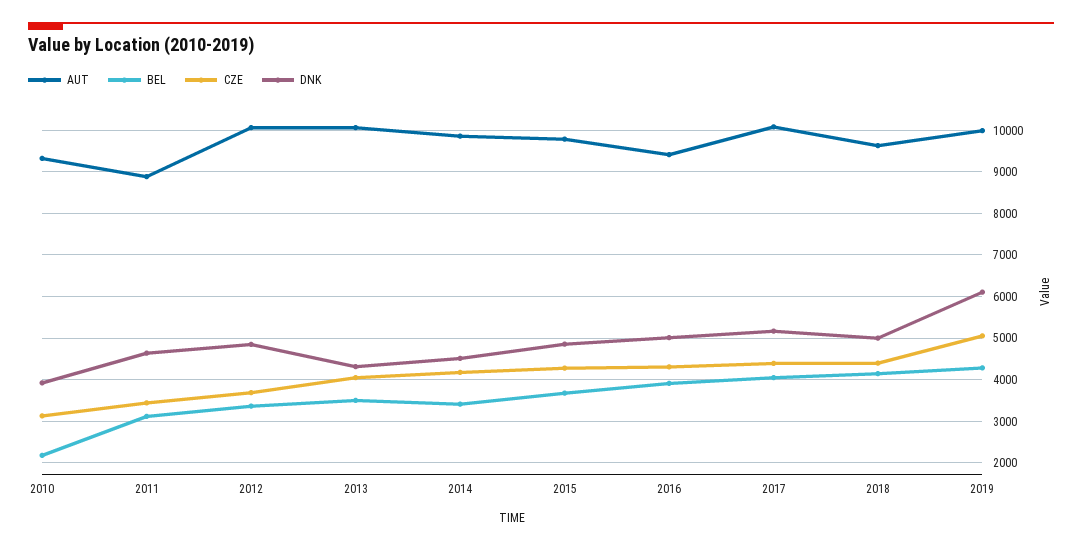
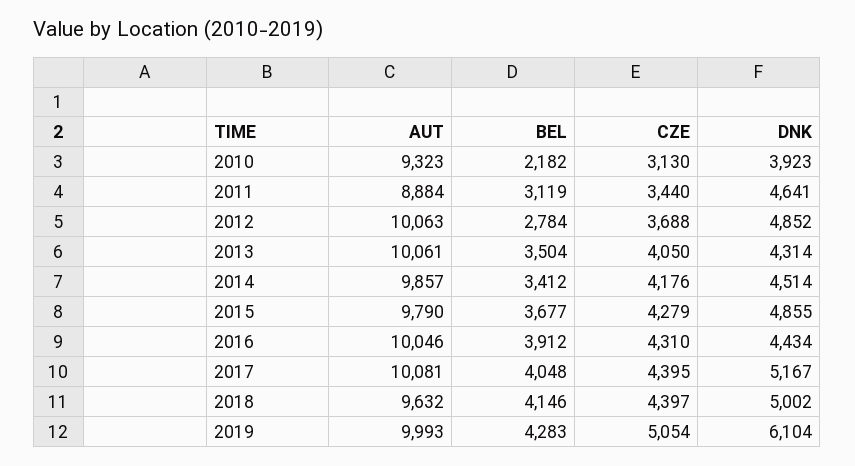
  {
    "AUT": {
      "2010": 9323,
      "2011": 8884,
      "2012": 10063,
      "2013": 10061,
      "2014": 9857,
      "2015": 9790,
-     "2016": 9400,
+     "2016": 10046,
      "2017": 10081,
      "2018": 9632,
      "2019": 9993
    },
    "BEL": {
      "2010": 2182,
      "2011": 3119,
-     "2012": 3400,
+     "2012": 2784,
      "2013": 3504,
      "2014": 3412,
      "2015": 3677,
      "2016": 3912,
      "2017": 4048,
      "2018": 4146,
      "2019": 4283
    },
    "CZE": {
      "2010": 3130,
      "2011": 3440,
      "2012": 3688,
      "2013": 4050,
      "2014": 4176,
      "2015": 4279,
      "2016": 4310,
      "2017": 4395,
      "2018": 4397,
      "2019": 5054
    },
    "DNK": {
      "2010": 3923,
      "2011": 4641,
      "2012": 4852,
      "2013": 4314,
      "2014": 4514,
      "2015": 4855,
-     "2016": 5000,
+     "2016": 4434,
      "2017": 5167,
      "2018": 5002,
      "2019": 6104
    }
  }

